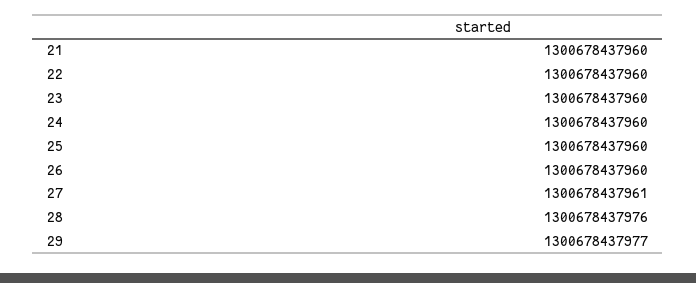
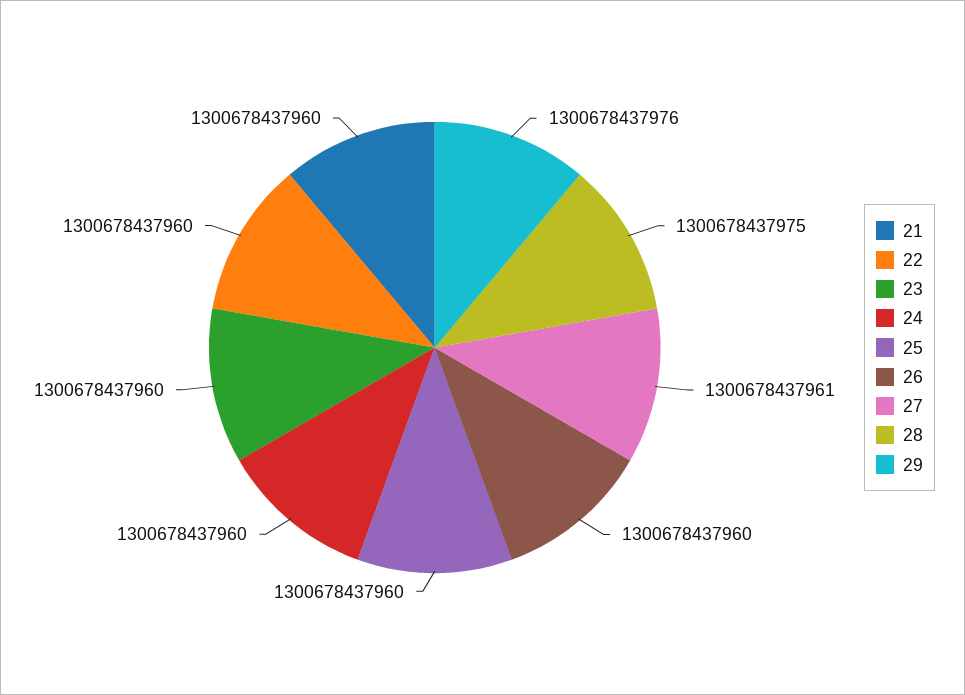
  {
    "21": 1300678437960,
    "22": 1300678437960,
    "23": 1300678437960,
    "24": 1300678437960,
    "25": 1300678437960,
    "26": 1300678437960,
    "27": 1300678437961,
-   "28": 1300678437976,
+   "28": 1300678437975,
-   "29": 1300678437977
+   "29": 1300678437976
  }

